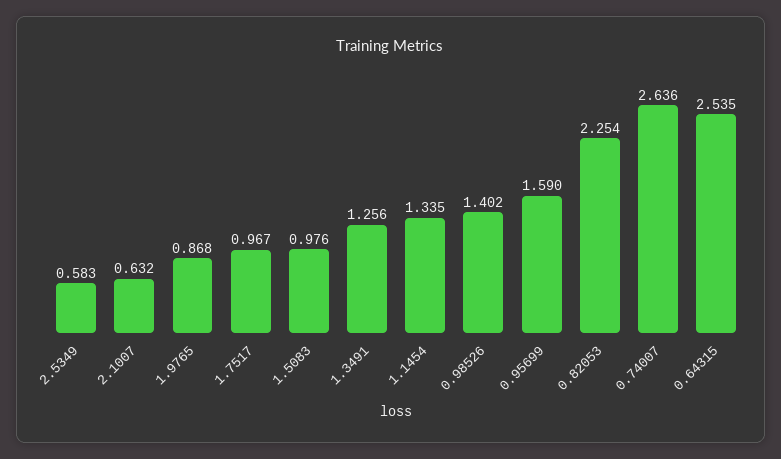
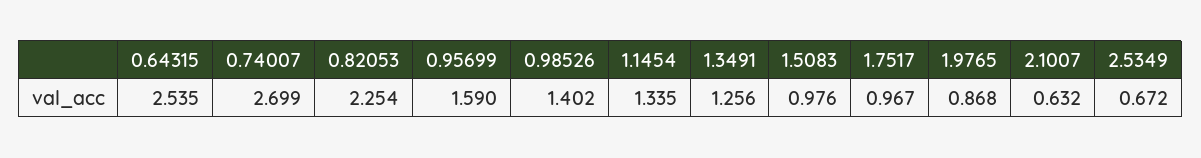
  {
-   "2.5349": 0.583,
+   "2.5349": 0.672,
    "2.1007": 0.632,
    "1.9765": 0.868,
    "1.7517": 0.967,
    "1.5083": 0.976,
    "1.3491": 1.256,
    "1.1454": 1.335,
    "0.98526": 1.402,
    "0.95699": 1.59,
    "0.82053": 2.254,
-   "0.74007": 2.636,
+   "0.74007": 2.699,
    "0.64315": 2.535
  }

